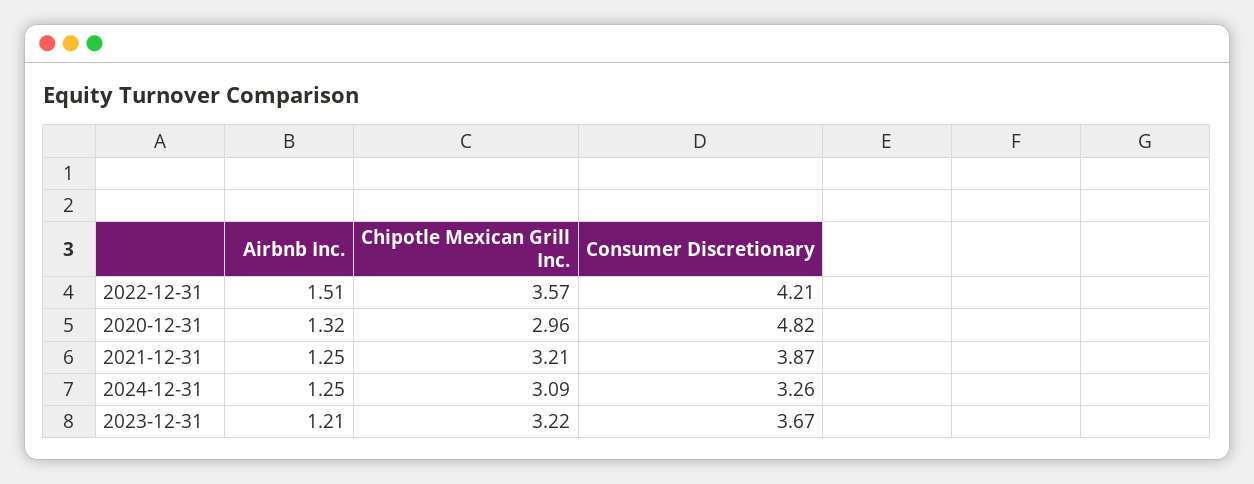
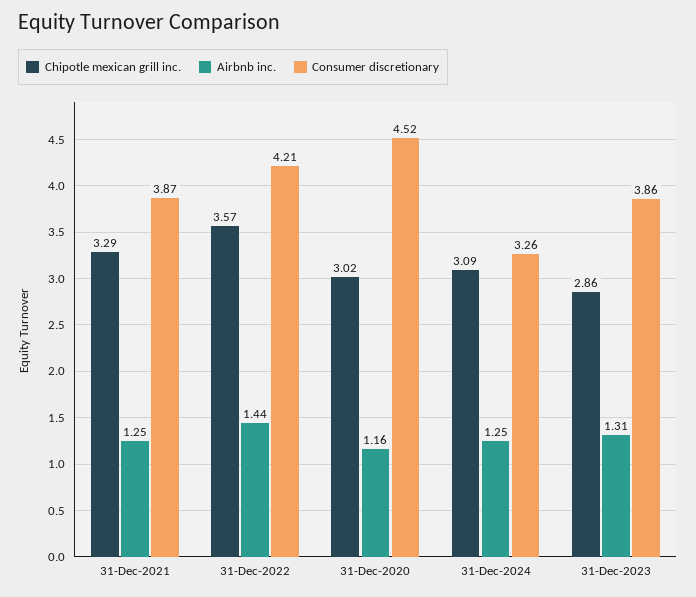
  {
    "Airbnb Inc.": {
-     "2022-12-31": 1.51,
+     "2022-12-31": 1.44,
-     "2020-12-31": 1.32,
+     "2020-12-31": 1.16,
      "2021-12-31": 1.25,
      "2024-12-31": 1.25,
-     "2023-12-31": 1.21
+     "2023-12-31": 1.31
    },
    "Chipotle Mexican Grill Inc.": {
      "2022-12-31": 3.57,
-     "2020-12-31": 2.96,
+     "2020-12-31": 3.02,
-     "2021-12-31": 3.21,
+     "2021-12-31": 3.29,
      "2024-12-31": 3.09,
-     "2023-12-31": 3.22
+     "2023-12-31": 2.86
    },
    "Consumer Discretionary": {
      "2022-12-31": 4.21,
-     "2020-12-31": 4.82,
+     "2020-12-31": 4.52,
      "2021-12-31": 3.87,
      "2024-12-31": 3.26,
-     "2023-12-31": 3.67
+     "2023-12-31": 3.86
    }
  }

